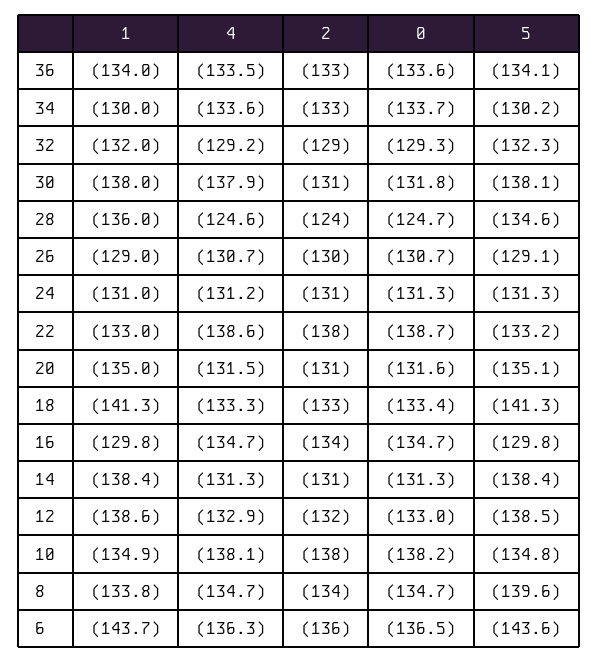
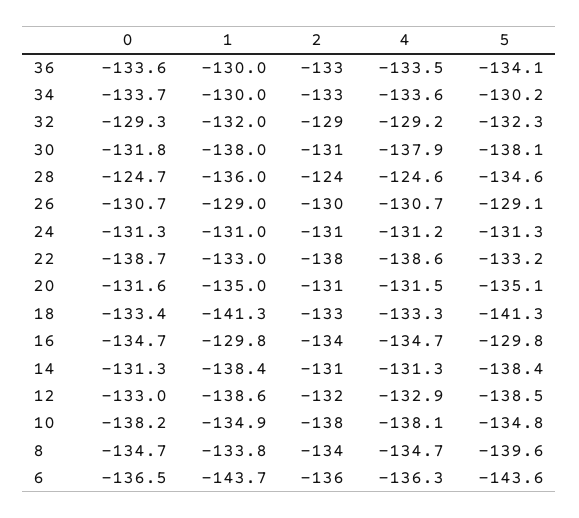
  {
    "1": {
-     "36": -134,
+     "36": -130,
      "34": -130,
      "32": -132,
      "30": -138,
      "28": -136,
      "26": -129,
      "24": -131,
      "22": -133,
      "20": -135,
      "18": -141.3,
      "16": -129.8,
      "14": -138.4,
      "12": -138.6,
      "10": -134.9,
      "8": -133.8,
      "6": -143.7
    },
    "4": {
      "36": -133.5,
      "34": -133.6,
      "32": -129.2,
      "30": -137.9,
      "28": -124.6,
      "26": -130.7,
      "24": -131.2,
      "22": -138.6,
      "20": -131.5,
      "18": -133.3,
      "16": -134.7,
      "14": -131.3,
      "12": -132.9,
      "10": -138.1,
      "8": -134.7,
      "6": -136.3
    },
    "2": {
      "36": -133,
      "34": -133,
      "32": -129,
      "30": -131,
      "28": -124,
      "26": -130,
      "24": -131,
      "22": -138,
      "20": -131,
      "18": -133,
      "16": -134,
      "14": -131,
      "12": -132,
      "10": -138,
      "8": -134,
      "6": -136
    },
    "0": {
      "36": -133.6,
      "34": -133.7,
      "32": -129.3,
      "30": -131.8,
      "28": -124.7,
      "26": -130.7,
      "24": -131.3,
      "22": -138.7,
      "20": -131.6,
      "18": -133.4,
      "16": -134.7,
      "14": -131.3,
      "12": -133,
      "10": -138.2,
      "8": -134.7,
      "6": -136.5
    },
    "5": {
      "36": -134.1,
      "34": -130.2,
      "32": -132.3,
      "30": -138.1,
      "28": -134.6,
      "26": -129.1,
      "24": -131.3,
      "22": -133.2,
      "20": -135.1,
      "18": -141.3,
      "16": -129.8,
      "14": -138.4,
      "12": -138.5,
      "10": -134.8,
      "8": -139.6,
      "6": -143.6
    }
  }

